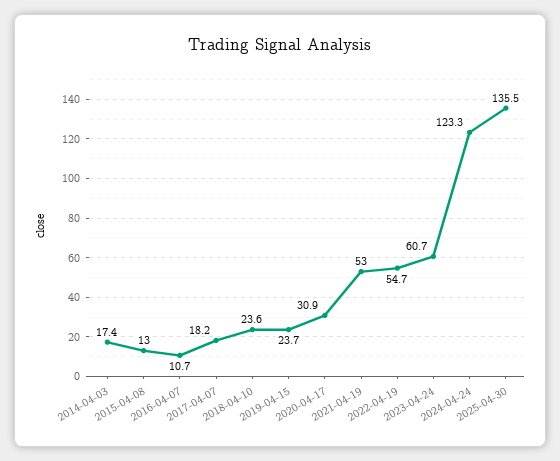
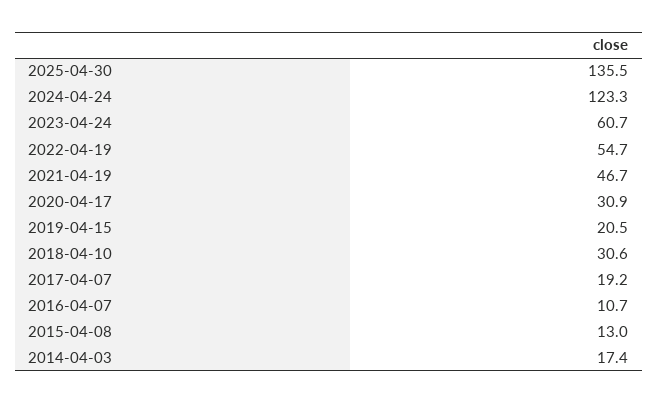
  {
    "2014-04-03": 17.4,
    "2015-04-08": 13,
    "2016-04-07": 10.7,
-   "2017-04-07": 18.2,
+   "2017-04-07": 19.2,
-   "2018-04-10": 23.6,
+   "2018-04-10": 30.6,
-   "2019-04-15": 23.7,
+   "2019-04-15": 20.5,
    "2020-04-17": 30.9,
-   "2021-04-19": 53,
+   "2021-04-19": 46.7,
    "2022-04-19": 54.7,
    "2023-04-24": 60.7,
    "2024-04-24": 123.3,
    "2025-04-30": 135.5
  }

